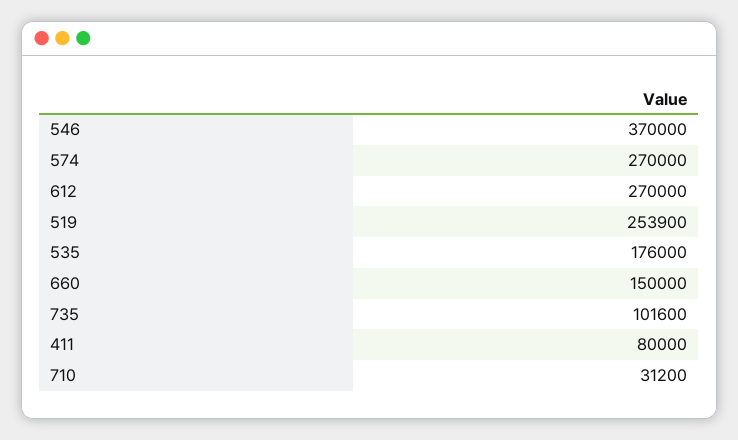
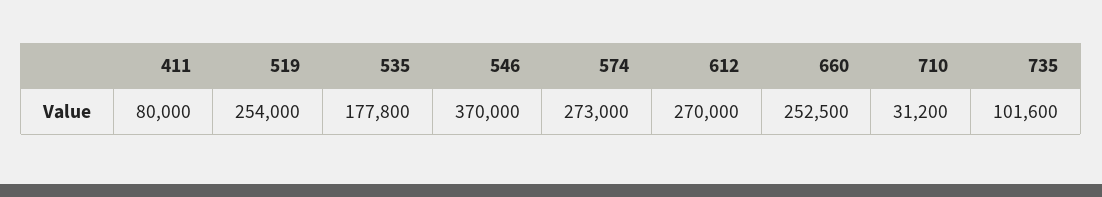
  {
    "546": 370000,
-   "574": 270000,
+   "574": 273000,
    "612": 270000,
-   "519": 253900,
+   "519": 254000,
-   "535": 176000,
+   "535": 177800,
-   "660": 150000,
+   "660": 252500,
    "735": 101600,
    "411": 80000,
    "710": 31200
  }

